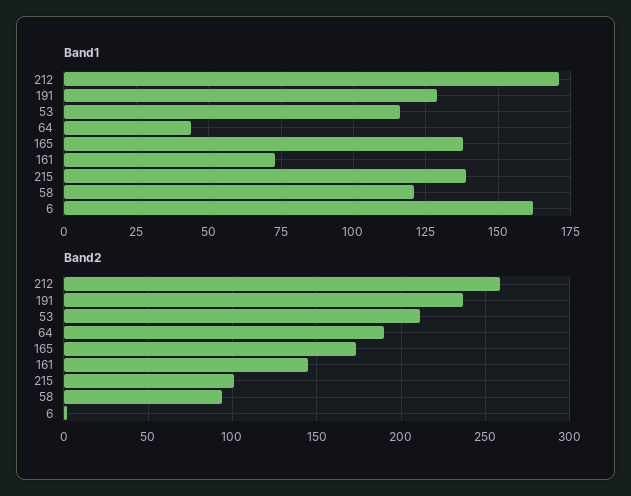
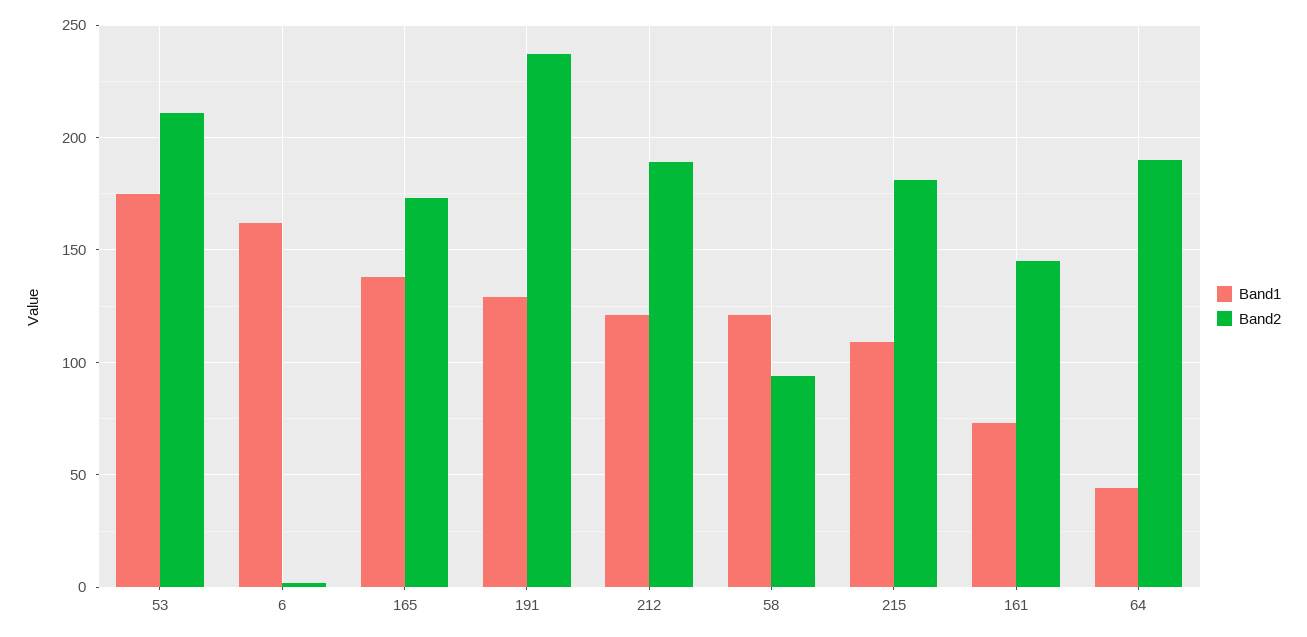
  {
    "Band1": {
-     "212": 170,
+     "212": 120,
      "191": 130,
-     "53": 115,
+     "53": 175,
      "64": 45,
      "165": 140,
      "161": 75,
-     "215": 140,
+     "215": 110,
      "58": 120,
      "6": 160
    },
    "Band2": {
-     "212": 260,
+     "212": 190,
      "191": 235,
      "53": 210,
      "64": 190,
      "165": 175,
      "161": 145,
-     "215": 100,
+     "215": 180,
      "58": 95,
      "6": 0
    }
  }

